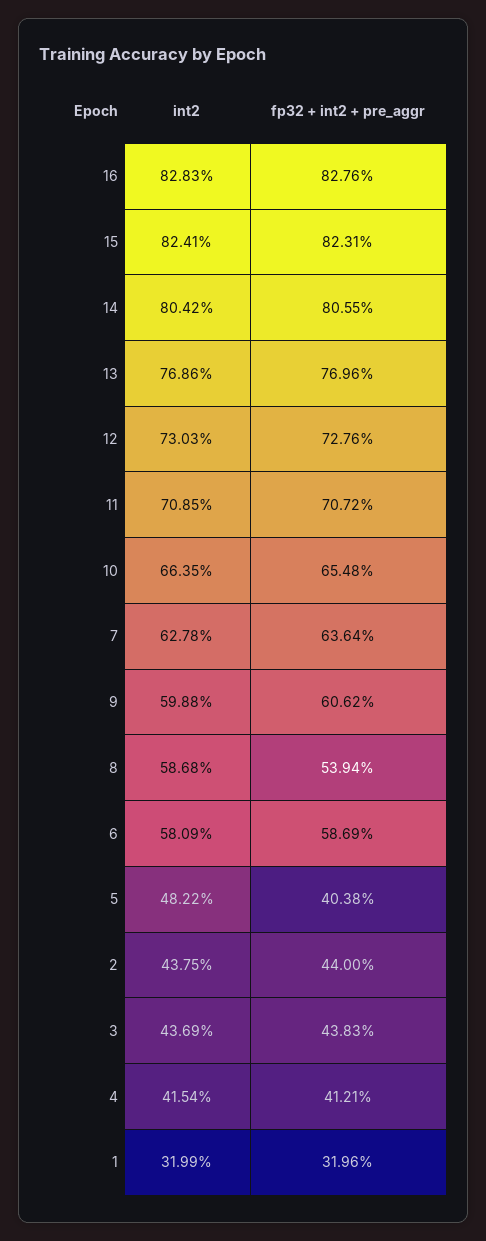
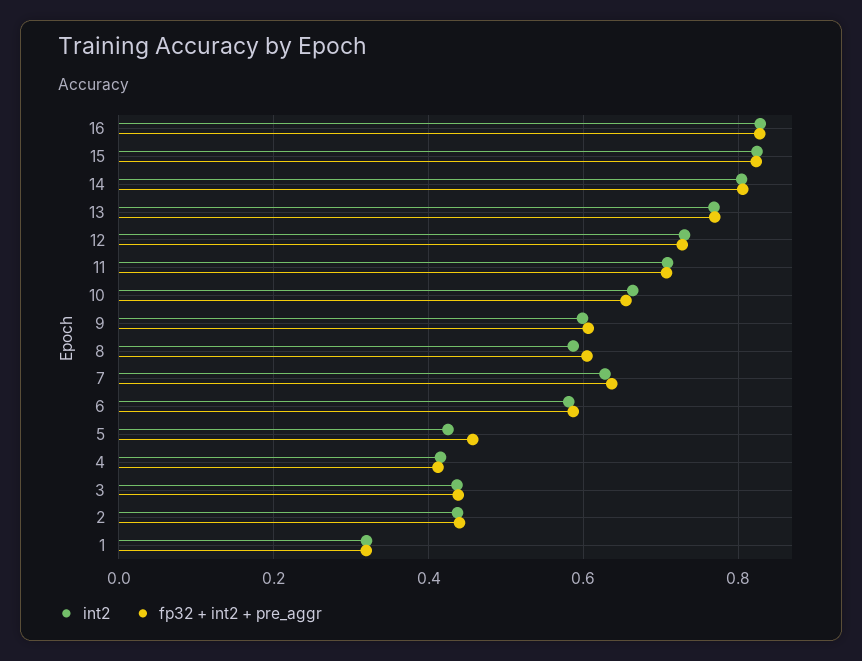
  {
    "int2": {
      "16": 0.8283,
      "15": 0.8241,
      "14": 0.8042,
      "13": 0.7686,
      "12": 0.7303,
      "11": 0.7085,
      "10": 0.6635,
      "7": 0.6278,
      "9": 0.5988,
      "8": 0.5868,
      "6": 0.5809,
-     "5": 0.4822,
+     "5": 0.42,
      "2": 0.4375,
      "3": 0.4369,
      "4": 0.4154,
      "1": 0.3199
    },
    "fp32 + int2 + pre_aggr": {
      "16": 0.8276,
      "15": 0.8231,
      "14": 0.8055,
      "13": 0.7696,
      "12": 0.7276,
      "11": 0.7072,
      "10": 0.6548,
      "7": 0.6364,
      "9": 0.6062,
-     "8": 0.5394,
+     "8": 0.6,
      "6": 0.5869,
-     "5": 0.4038,
+     "5": 0.46,
      "2": 0.44,
      "3": 0.4383,
      "4": 0.4121,
      "1": 0.3196
    }
  }

